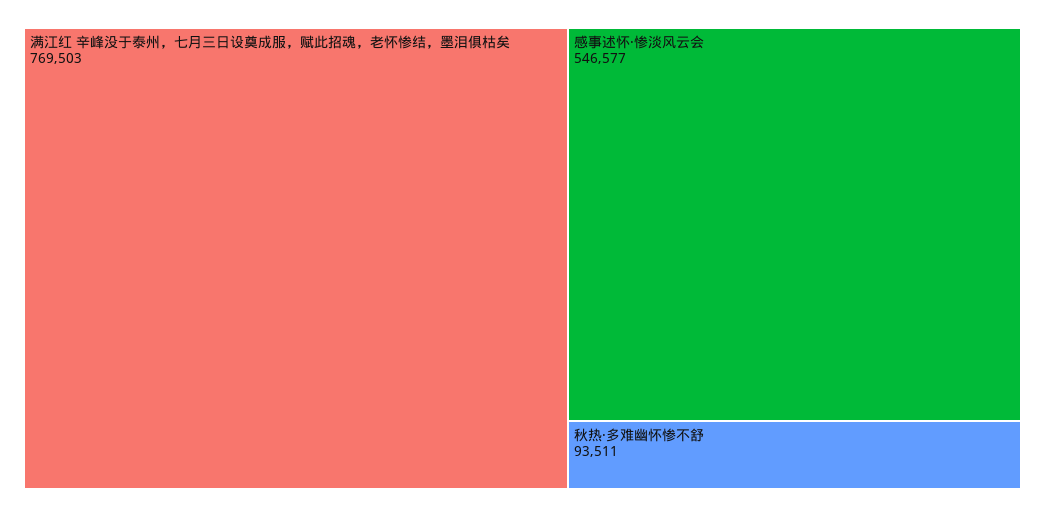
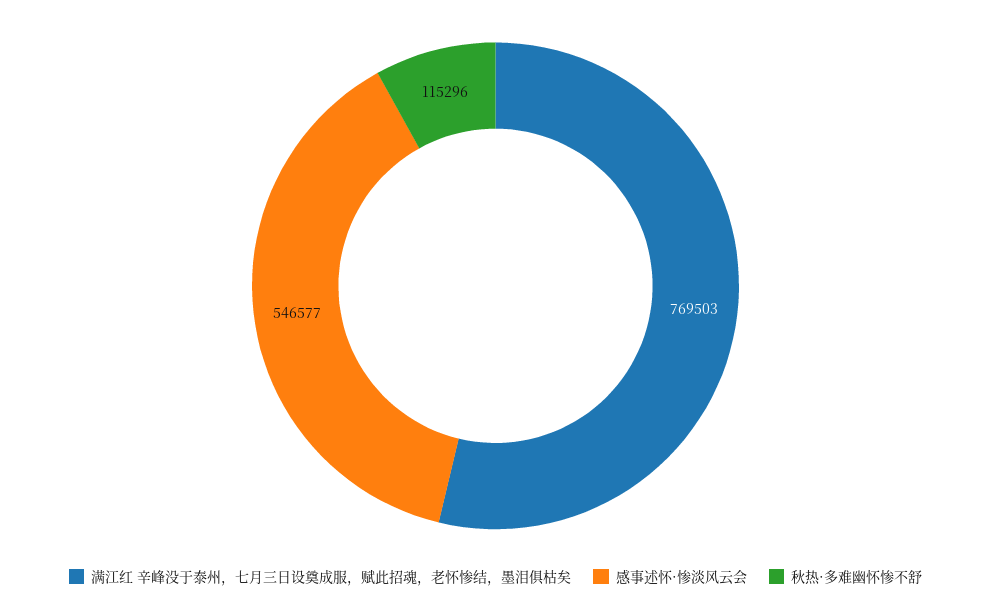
  {
    "满江红 辛峰没于泰州，七月三日设奠成服，赋此招魂，老怀惨结，墨泪俱枯矣": 769503,
    "感事述怀·惨淡风云会": 546577,
-   "秋热·多难幽怀惨不舒": 93511
+   "秋热·多难幽怀惨不舒": 115296
  }

